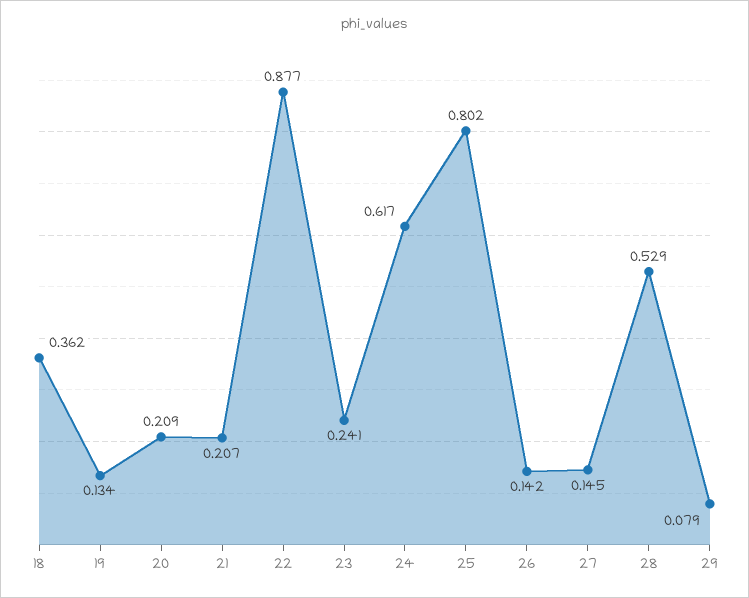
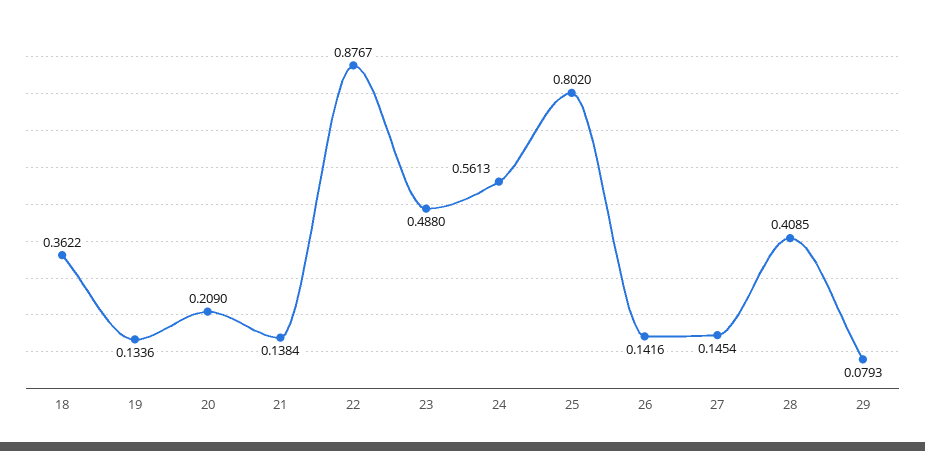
  {
    "18": 0.3622,
    "19": 0.1336,
    "20": 0.209,
-   "21": 0.207,
+   "21": 0.1384,
    "22": 0.8767,
-   "23": 0.241,
+   "23": 0.488,
-   "24": 0.617,
+   "24": 0.5613,
    "25": 0.802,
    "26": 0.1416,
    "27": 0.1454,
-   "28": 0.529,
+   "28": 0.4085,
    "29": 0.0793
  }

